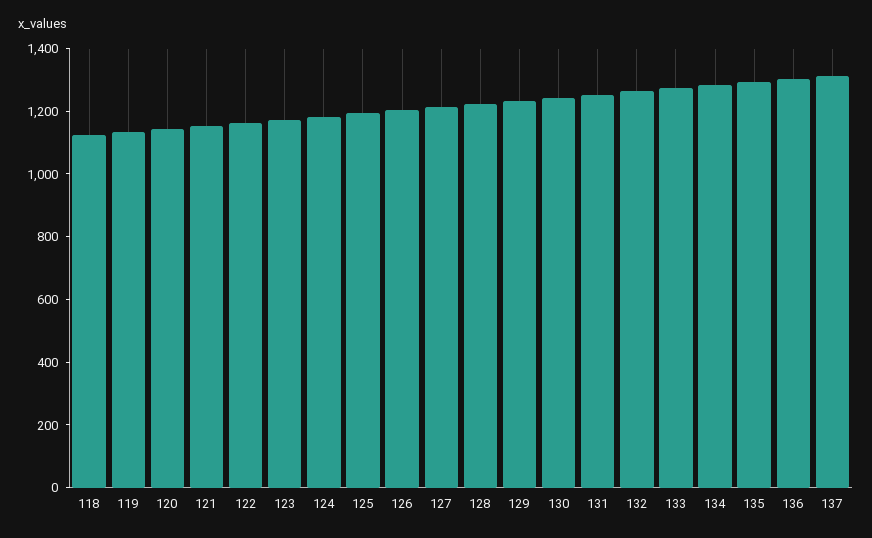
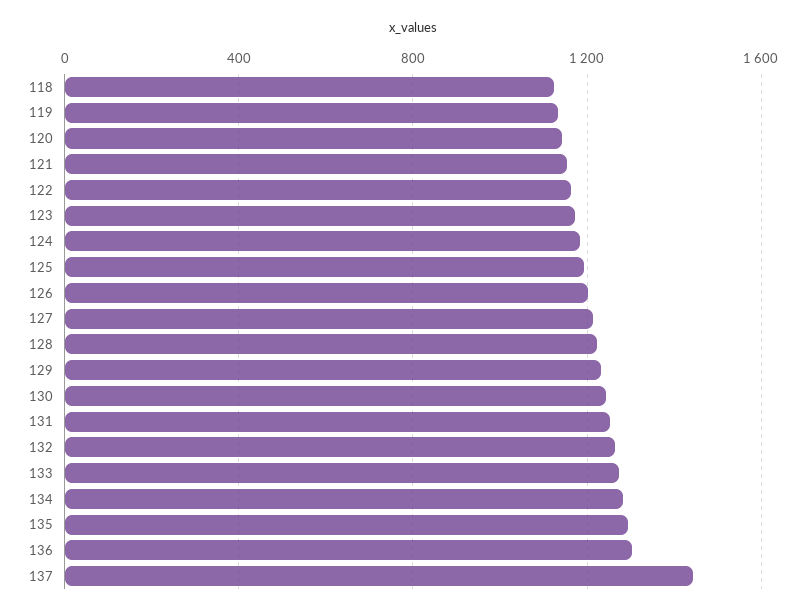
  {
    "118": 1100,
    "119": 1150,
    "120": 1150,
    "121": 1150,
    "122": 1150,
    "123": 1150,
    "124": 1200,
    "125": 1200,
    "126": 1200,
    "127": 1200,
    "128": 1200,
    "129": 1250,
    "130": 1250,
    "131": 1250,
    "132": 1250,
    "133": 1250,
    "134": 1300,
    "135": 1300,
    "136": 1300,
-   "137": 1300
+   "137": 1450
  }

